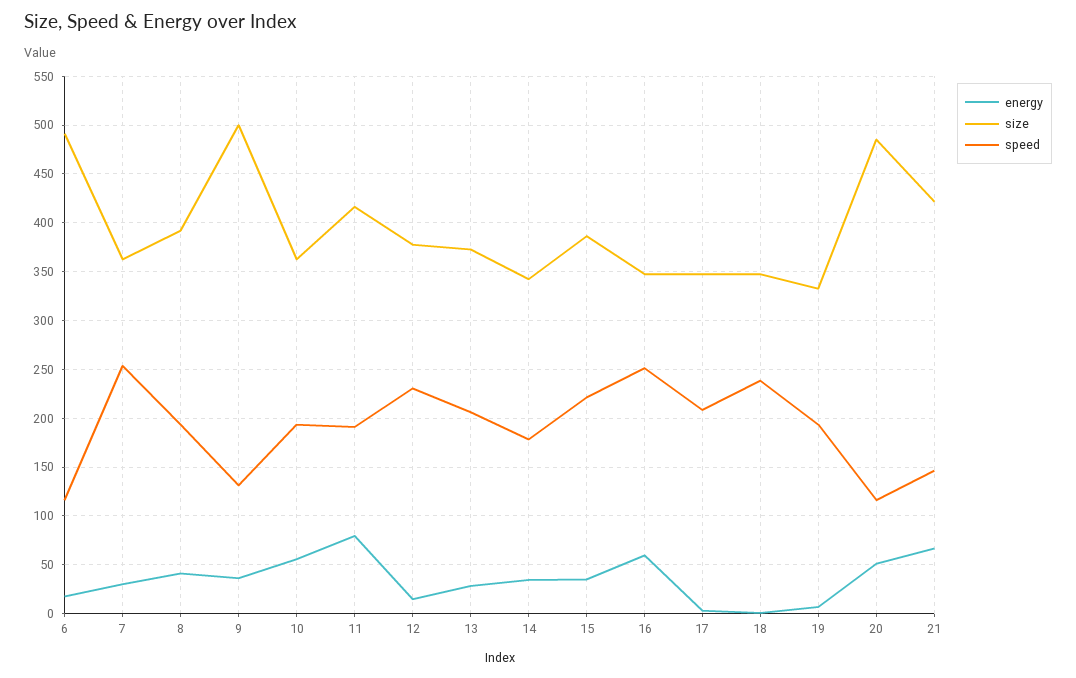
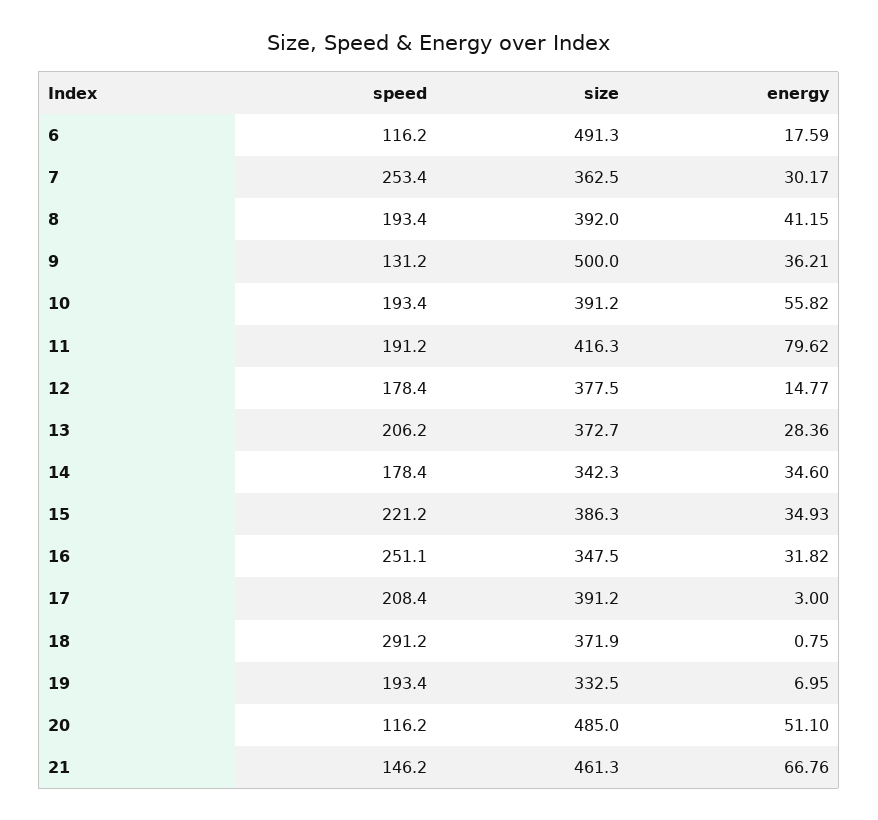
  {
    "energy": {
      "6": 17.59,
      "7": 30.17,
      "8": 41.15,
      "9": 36.21,
      "10": 55.82,
      "11": 79.62,
      "12": 14.77,
      "13": 28.36,
      "14": 34.6,
      "15": 34.93,
-     "16": 60,
+     "16": 31.82,
      "17": 3,
      "18": 0.75,
      "19": 6.95,
      "20": 51.1,
      "21": 66.76
    },
    "size": {
      "6": 491.3,
      "7": 362.5,
      "8": 392,
      "9": 500,
-     "10": 360,
+     "10": 391.2,
      "11": 416.3,
      "12": 377.5,
      "13": 372.7,
      "14": 342.3,
      "15": 386.3,
      "16": 347.5,
-     "17": 350,
+     "17": 391.2,
-     "18": 350,
+     "18": 371.9,
      "19": 332.5,
      "20": 485,
-     "21": 420
+     "21": 461.3
    },
    "speed": {
      "6": 116.2,
      "7": 253.4,
      "8": 193.4,
      "9": 131.2,
      "10": 193.4,
      "11": 191.2,
-     "12": 230,
+     "12": 178.4,
      "13": 206.2,
      "14": 178.4,
      "15": 221.2,
      "16": 251.1,
      "17": 208.4,
-     "18": 240,
+     "18": 291.2,
      "19": 193.4,
      "20": 116.2,
      "21": 146.2
    }
  }

